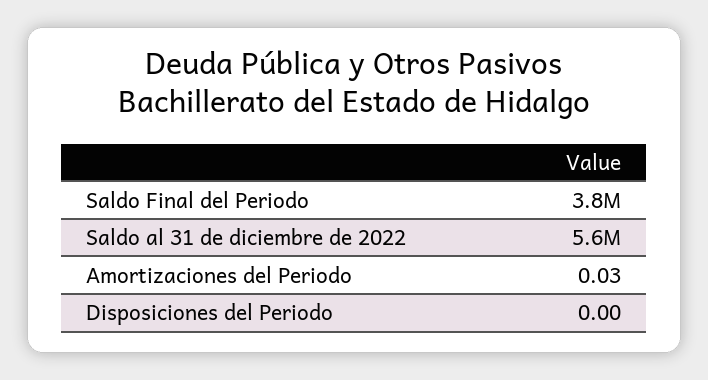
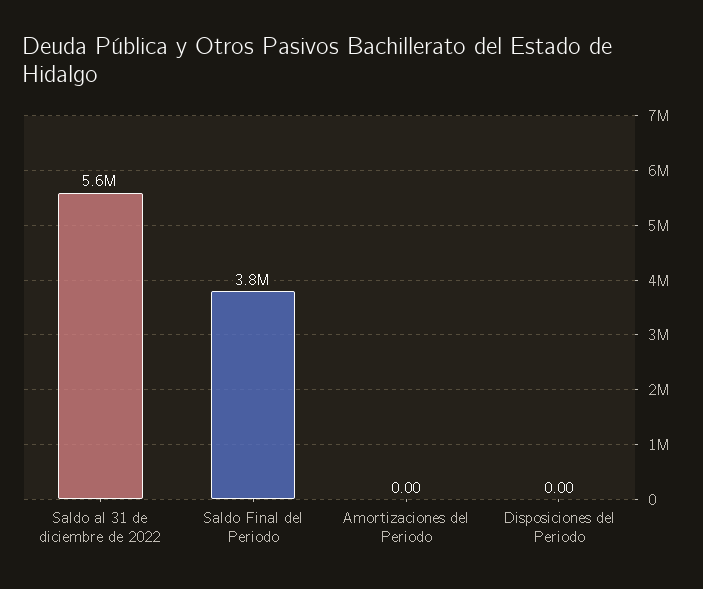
  {
    "Saldo Final del Periodo": 3800000,
    "Saldo al 31 de diciembre de 2022": 5600000,
-   "Amortizaciones del Periodo": 0.03,
+   "Amortizaciones del Periodo": 0,
    "Disposiciones del Periodo": 0
  }

